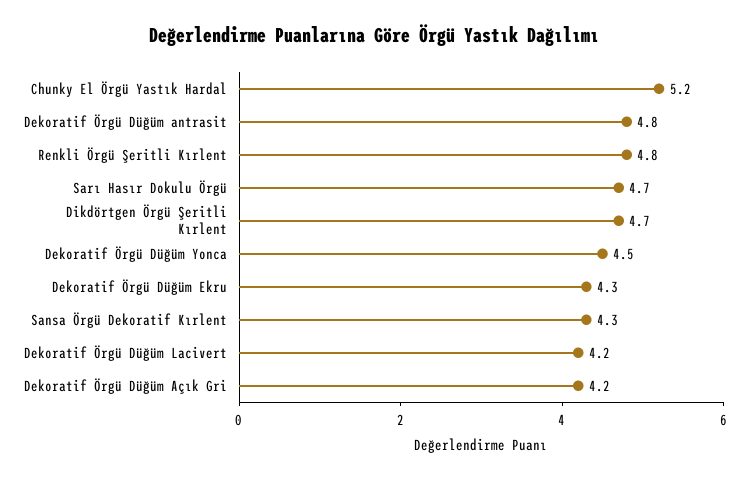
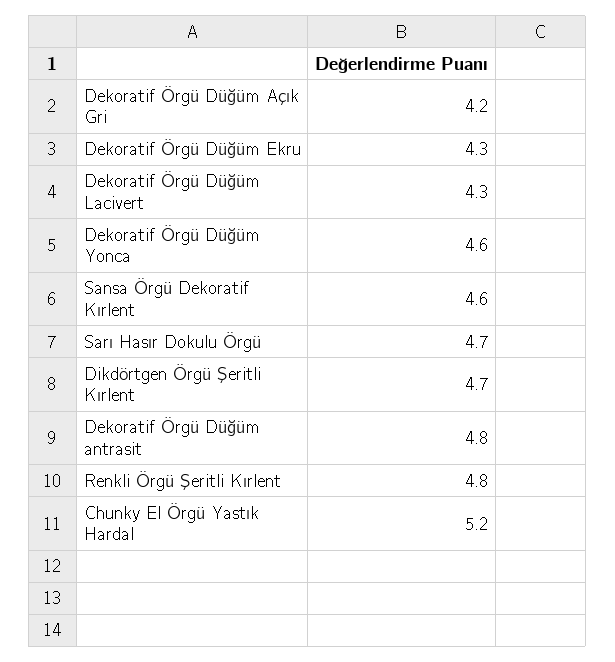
  {
    "Chunky El Örgü Yastık Hardal": 5.2,
    "Dekoratif Örgü Düğüm antrasit": 4.8,
    "Renkli Örgü Şeritli Kırlent": 4.8,
    "Sarı Hasır Dokulu Örgü": 4.7,
    "Dikdörtgen Örgü Şeritli Kırlent": 4.7,
-   "Dekoratif Örgü Düğüm Yonca": 4.5,
+   "Dekoratif Örgü Düğüm Yonca": 4.6,
    "Dekoratif Örgü Düğüm Ekru": 4.3,
-   "Sansa Örgü Dekoratif Kırlent": 4.3,
+   "Sansa Örgü Dekoratif Kırlent": 4.6,
-   "Dekoratif Örgü Düğüm Lacivert": 4.2,
+   "Dekoratif Örgü Düğüm Lacivert": 4.3,
    "Dekoratif Örgü Düğüm Açık Gri": 4.2
  }

